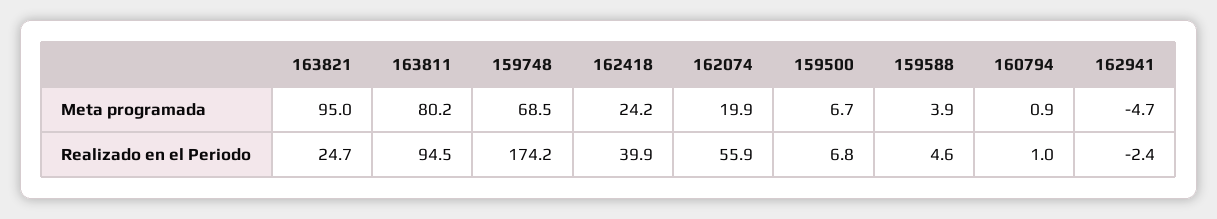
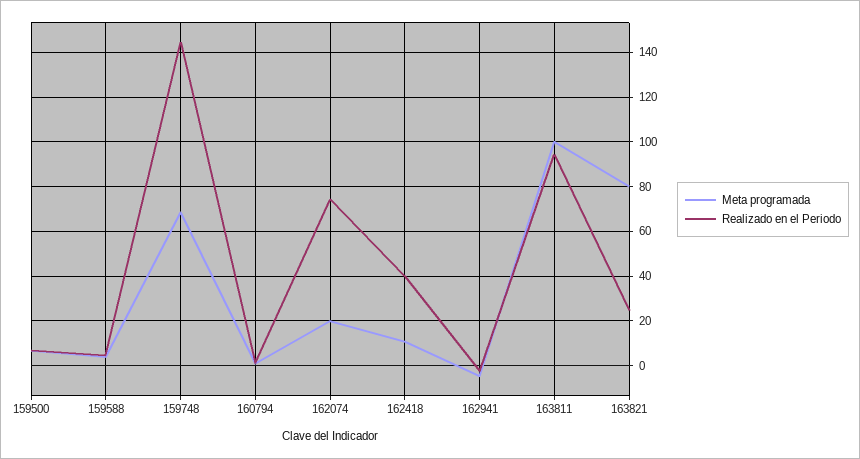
  {
    "Meta programada": {
-     "163821": 95,
+     "163821": 80,
-     "163811": 80.2,
+     "163811": 100,
      "159748": 68.5,
-     "162418": 24.2,
+     "162418": 10,
      "162074": 19.9,
      "159500": 6.7,
      "159588": 3.9,
      "160794": 0.9,
      "162941": -4.7
    },
    "Realizado en el Periodo": {
      "163821": 24.7,
      "163811": 94.5,
-     "159748": 174.2,
+     "159748": 145,
      "162418": 39.9,
-     "162074": 55.9,
+     "162074": 75,
      "159500": 6.8,
      "159588": 4.6,
      "160794": 1,
      "162941": -2.4
    }
  }

